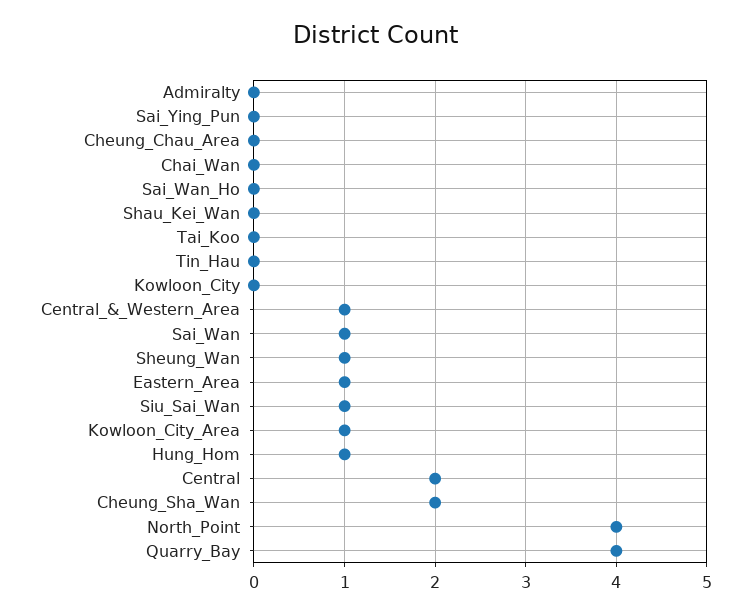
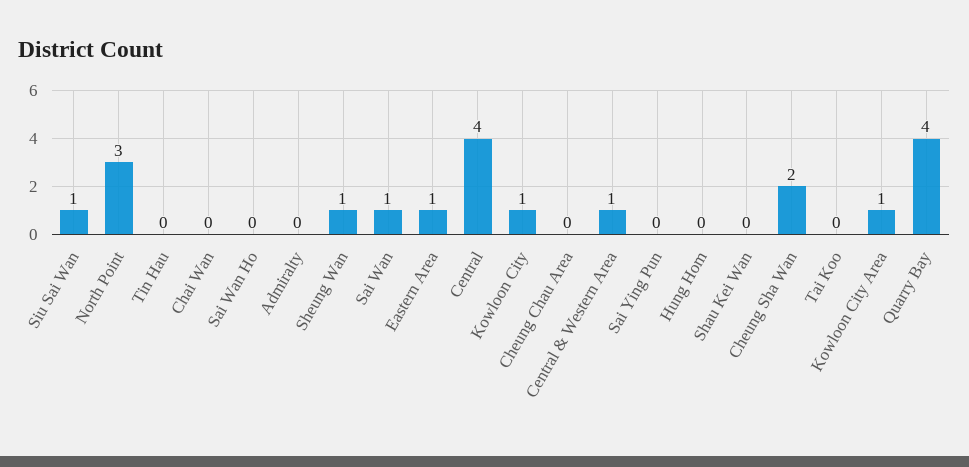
  {
    "Admiralty": 0,
    "Sai_Ying_Pun": 0,
    "Cheung_Chau_Area": 0,
    "Chai_Wan": 0,
    "Sai_Wan_Ho": 0,
    "Shau_Kei_Wan": 0,
    "Tai_Koo": 0,
    "Tin_Hau": 0,
-   "Kowloon_City": 0,
+   "Kowloon_City": 1,
    "Central_&_Western_Area": 1,
    "Sai_Wan": 1,
    "Sheung_Wan": 1,
    "Eastern_Area": 1,
    "Siu_Sai_Wan": 1,
    "Kowloon_City_Area": 1,
-   "Hung_Hom": 1,
+   "Hung_Hom": 0,
-   "Central": 2,
+   "Central": 4,
    "Cheung_Sha_Wan": 2,
-   "North_Point": 4,
+   "North_Point": 3,
    "Quarry_Bay": 4
  }

